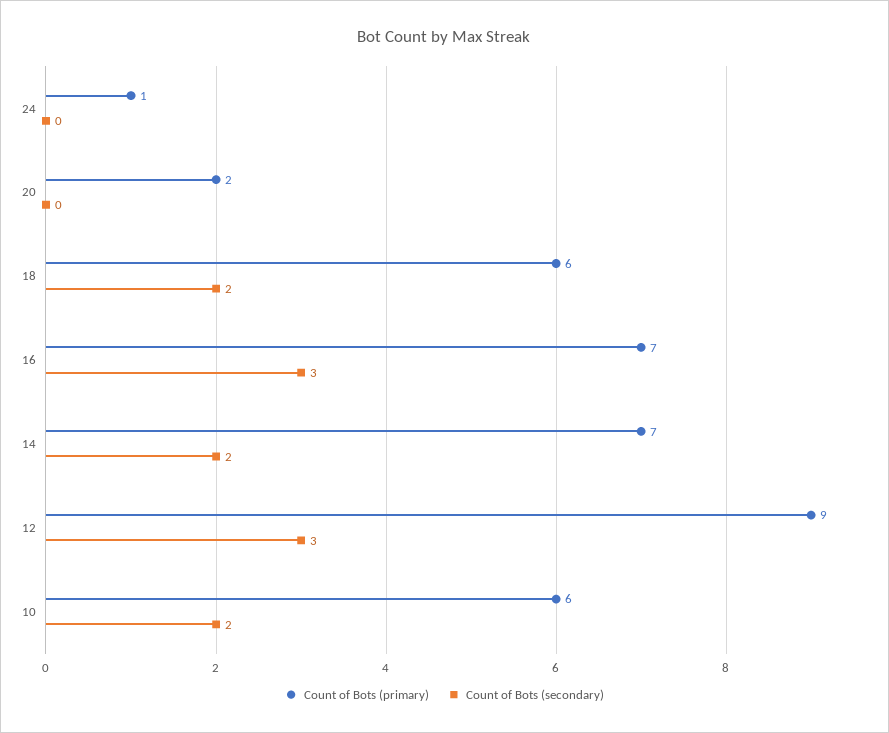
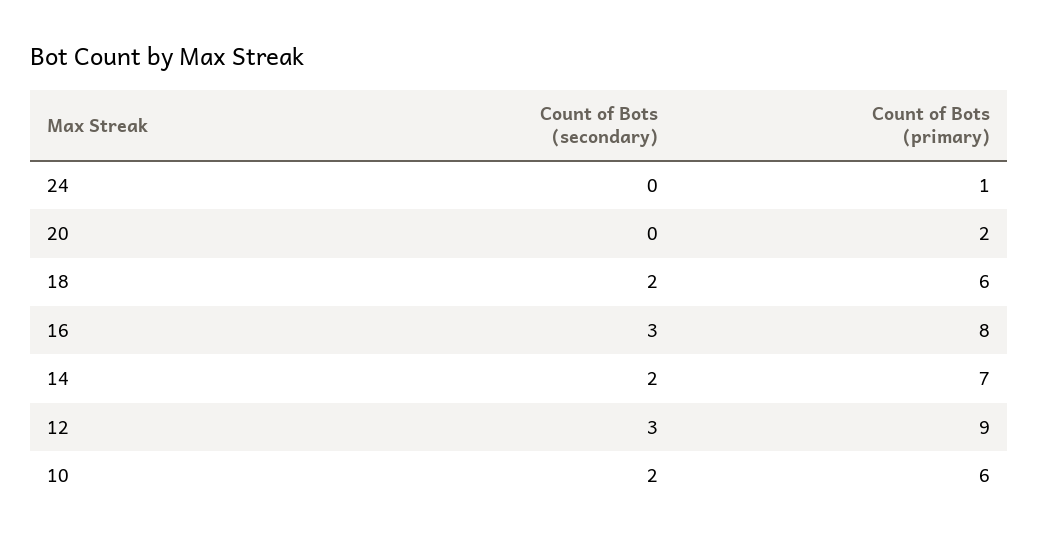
  {
    "Count of Bots (primary)": {
      "24": 1,
      "20": 2,
      "18": 6,
-     "16": 7,
+     "16": 8,
      "14": 7,
      "12": 9,
      "10": 6
    },
    "Count of Bots (secondary)": {
      "24": 0,
      "20": 0,
      "18": 2,
      "16": 3,
      "14": 2,
      "12": 3,
      "10": 2
    }
  }

